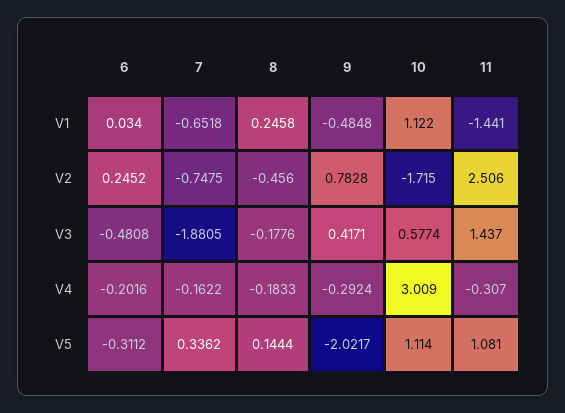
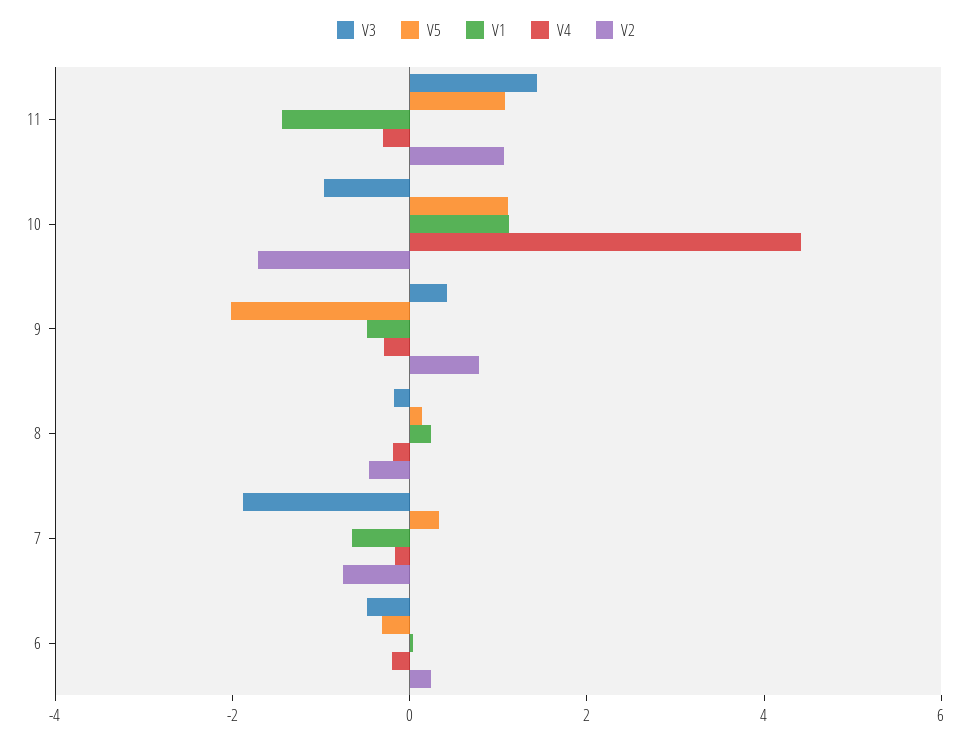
  {
    "V1": {
      "6": 0.034,
      "7": -0.6518,
      "8": 0.2458,
      "9": -0.4848,
      "10": 1.122,
      "11": -1.441
    },
    "V2": {
      "6": 0.2452,
      "7": -0.7475,
      "8": -0.456,
      "9": 0.7828,
      "10": -1.715,
-     "11": 2.506
+     "11": 1
    },
    "V3": {
      "6": -0.4808,
      "7": -1.8805,
      "8": -0.1776,
      "9": 0.4171,
-     "10": 0.5774,
+     "10": -1,
      "11": 1.437
    },
    "V4": {
      "6": -0.2016,
      "7": -0.1622,
      "8": -0.1833,
      "9": -0.2924,
-     "10": 3.009,
+     "10": 4.5,
      "11": -0.307
    },
    "V5": {
      "6": -0.3112,
      "7": 0.3362,
      "8": 0.1444,
      "9": -2.0217,
      "10": 1.114,
      "11": 1.081
    }
  }

